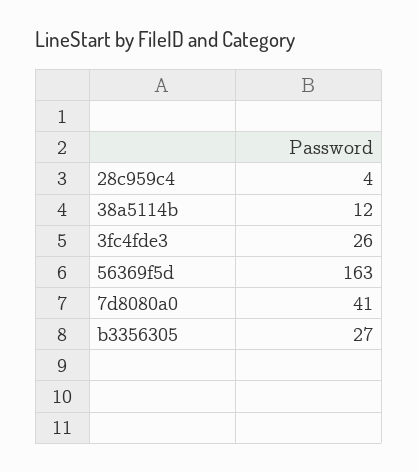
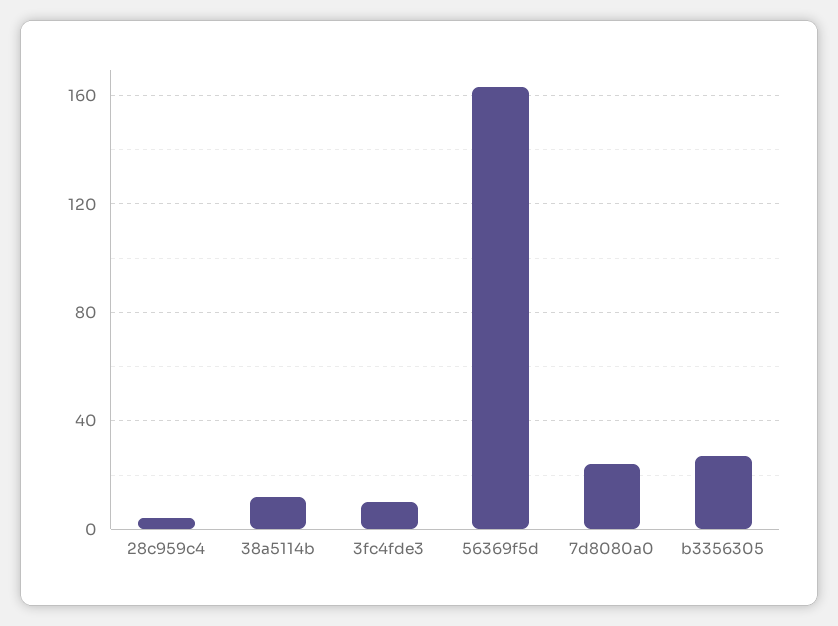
  {
    "28c959c4": 4,
    "38a5114b": 12,
-   "3fc4fde3": 26,
+   "3fc4fde3": 10,
    "56369f5d": 163,
-   "7d8080a0": 41,
+   "7d8080a0": 25,
    "b3356305": 27
  }

